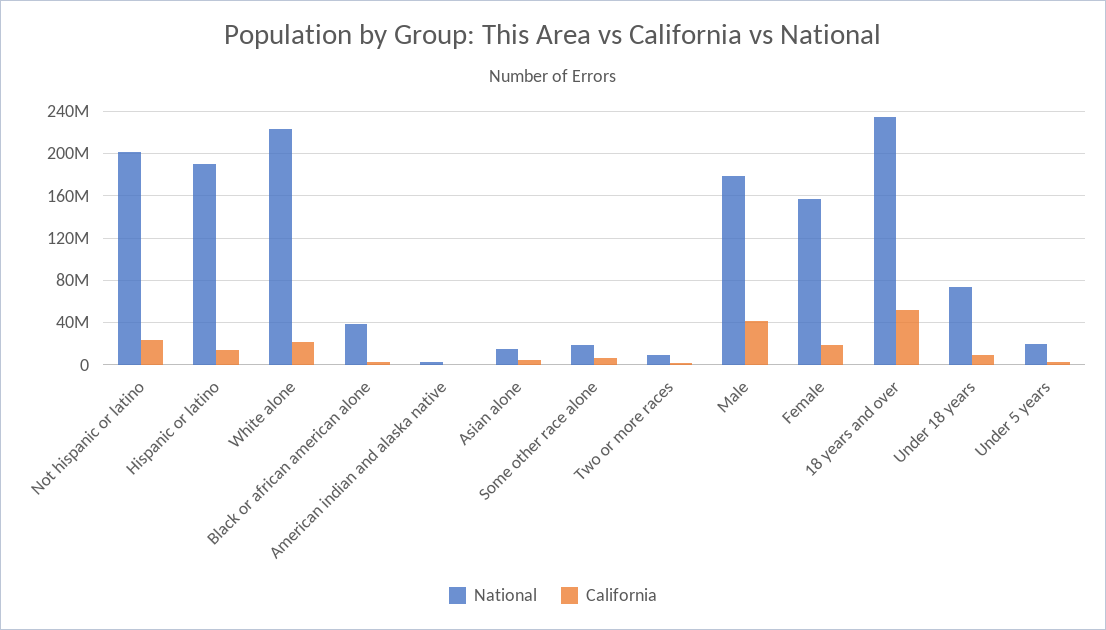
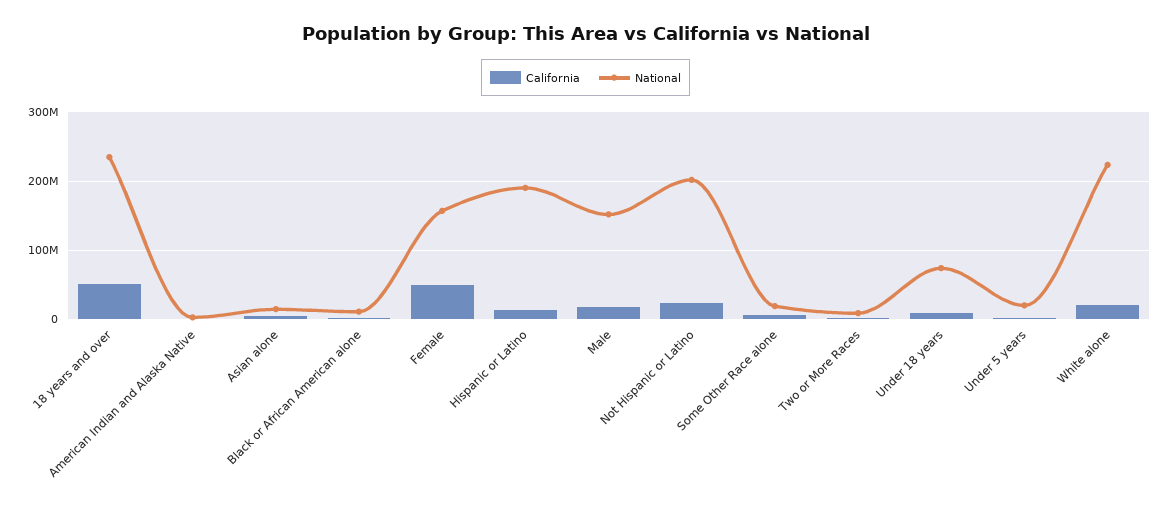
  {
    "National": {
      "Not hispanic or latino": 200000000,
      "Hispanic or latino": 190000000,
      "White alone": 220000000,
-     "Black or african american alone": 40000000,
+     "Black or african american alone": 10000000,
      "American indian and alaska native": 0,
      "Asian alone": 10000000,
      "Some other race alone": 20000000,
      "Two or more races": 10000000,
-     "Male": 180000000,
+     "Male": 150000000,
      "Female": 160000000,
      "18 years and over": 230000000,
      "Under 18 years": 70000000,
      "Under 5 years": 20000000
    },
    "California": {
      "Not hispanic or latino": 20000000,
      "Hispanic or latino": 10000000,
      "White alone": 20000000,
      "Black or african american alone": 0,
      "American indian and alaska native": 0,
      "Asian alone": 0,
      "Some other race alone": 10000000,
      "Two or more races": 0,
-     "Male": 40000000,
+     "Male": 20000000,
-     "Female": 20000000,
+     "Female": 50000000,
      "18 years and over": 50000000,
      "Under 18 years": 10000000,
      "Under 5 years": 0
    }
  }

